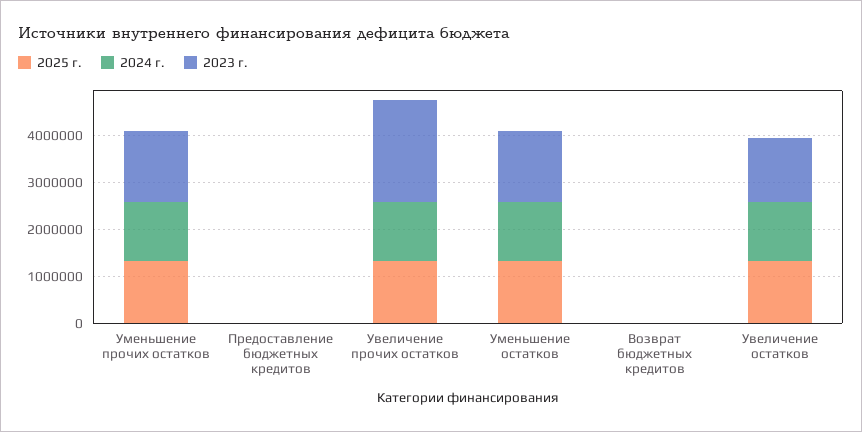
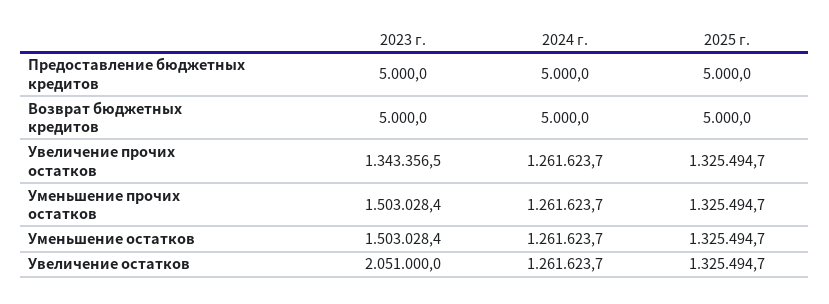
  {
    "2025 г.": {
      "Уменьшение прочих остатков": 1325494.7,
      "Предоставление бюджетных кредитов": 5000,
      "Увеличение прочих остатков": 1325494.7,
      "Уменьшение остатков": 1325494.7,
      "Возврат бюджетных кредитов": 5000,
      "Увеличение остатков": 1325494.7
    },
    "2024 г.": {
      "Уменьшение прочих остатков": 1261623.7,
      "Предоставление бюджетных кредитов": 5000,
      "Увеличение прочих остатков": 1261623.7,
      "Уменьшение остатков": 1261623.7,
      "Возврат бюджетных кредитов": 5000,
      "Увеличение остатков": 1261623.7
    },
    "2023 г.": {
      "Уменьшение прочих остатков": 1503028.4,
      "Предоставление бюджетных кредитов": 5000,
-     "Увеличение прочих остатков": 2200000,
+     "Увеличение прочих остатков": 1343356.5,
      "Уменьшение остатков": 1503028.4,
      "Возврат бюджетных кредитов": 5000,
-     "Увеличение остатков": 1400000
+     "Увеличение остатков": 2051000
    }
  }

